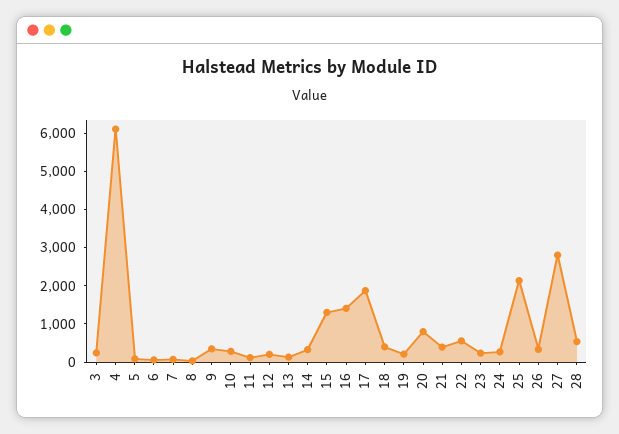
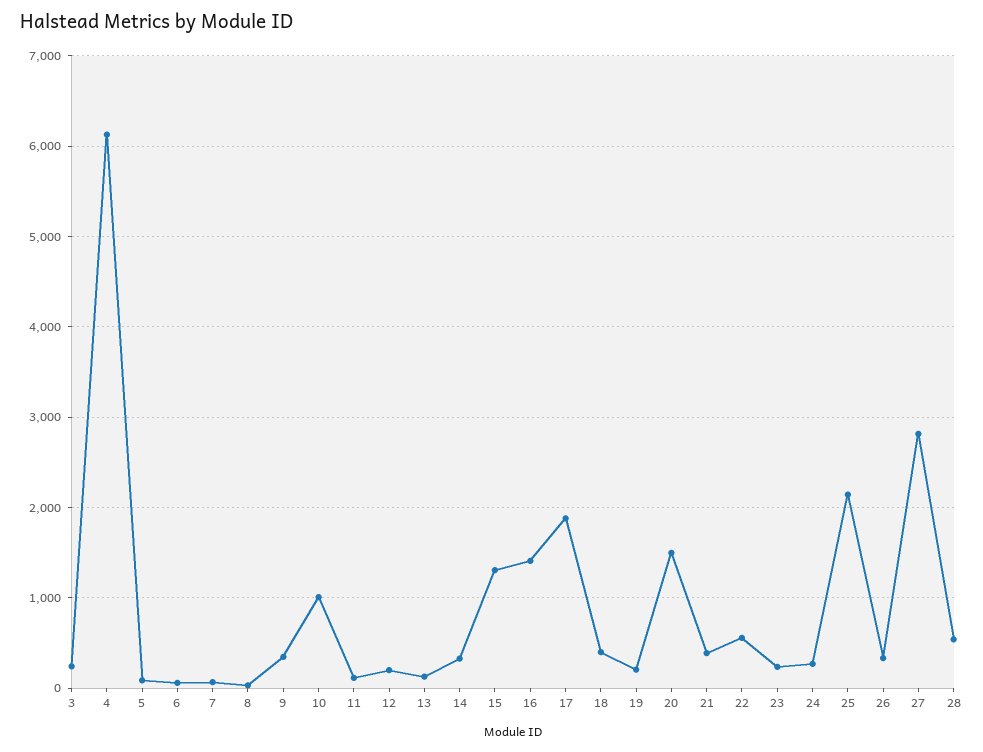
  {
    "3": 200,
    "4": 6100,
    "5": 100,
    "6": 100,
    "7": 100,
    "8": 0,
    "9": 300,
-   "10": 250,
+   "10": 1000,
    "11": 100,
    "12": 200,
    "13": 100,
    "14": 300,
    "15": 1300,
    "16": 1400,
    "17": 1900,
    "18": 400,
    "19": 200,
-   "20": 750,
+   "20": 1500,
    "21": 400,
    "22": 600,
    "23": 200,
    "24": 300,
    "25": 2100,
    "26": 300,
    "27": 2800,
    "28": 500
  }

